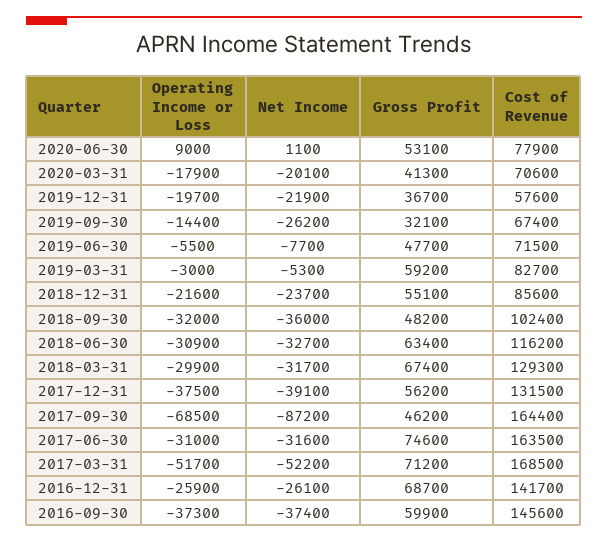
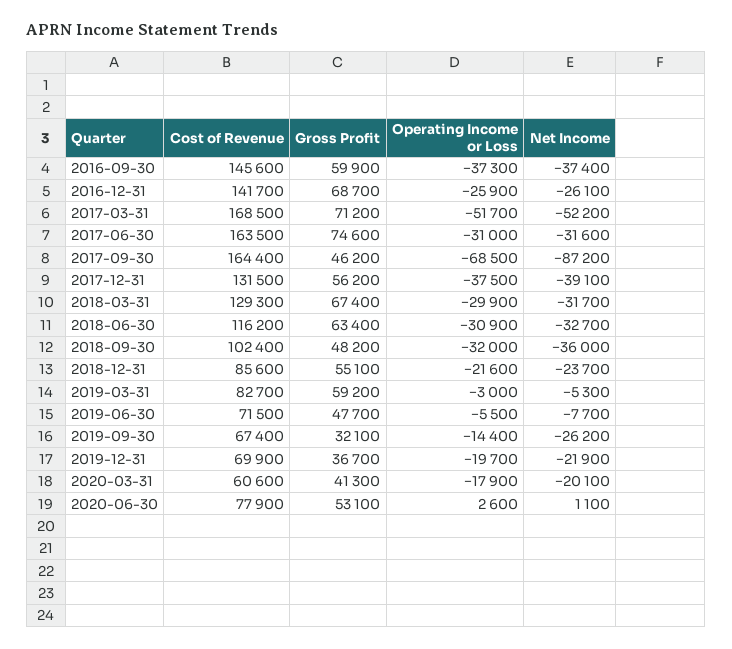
  {
    "Operating Income or Loss": {
-     "2020-06-30": 9000,
+     "2020-06-30": 2600,
      "2020-03-31": -17900,
      "2019-12-31": -19700,
      "2019-09-30": -14400,
      "2019-06-30": -5500,
      "2019-03-31": -3000,
      "2018-12-31": -21600,
      "2018-09-30": -32000,
      "2018-06-30": -30900,
      "2018-03-31": -29900,
      "2017-12-31": -37500,
      "2017-09-30": -68500,
      "2017-06-30": -31000,
      "2017-03-31": -51700,
      "2016-12-31": -25900,
      "2016-09-30": -37300
    },
    "Net Income": {
      "2020-06-30": 1100,
      "2020-03-31": -20100,
      "2019-12-31": -21900,
      "2019-09-30": -26200,
      "2019-06-30": -7700,
      "2019-03-31": -5300,
      "2018-12-31": -23700,
      "2018-09-30": -36000,
      "2018-06-30": -32700,
      "2018-03-31": -31700,
      "2017-12-31": -39100,
      "2017-09-30": -87200,
      "2017-06-30": -31600,
      "2017-03-31": -52200,
      "2016-12-31": -26100,
      "2016-09-30": -37400
    },
    "Gross Profit": {
      "2020-06-30": 53100,
      "2020-03-31": 41300,
      "2019-12-31": 36700,
      "2019-09-30": 32100,
      "2019-06-30": 47700,
      "2019-03-31": 59200,
      "2018-12-31": 55100,
      "2018-09-30": 48200,
      "2018-06-30": 63400,
      "2018-03-31": 67400,
      "2017-12-31": 56200,
      "2017-09-30": 46200,
      "2017-06-30": 74600,
      "2017-03-31": 71200,
      "2016-12-31": 68700,
      "2016-09-30": 59900
    },
    "Cost of Revenue": {
      "2020-06-30": 77900,
-     "2020-03-31": 70600,
+     "2020-03-31": 60600,
-     "2019-12-31": 57600,
+     "2019-12-31": 69900,
      "2019-09-30": 67400,
      "2019-06-30": 71500,
      "2019-03-31": 82700,
      "2018-12-31": 85600,
      "2018-09-30": 102400,
      "2018-06-30": 116200,
      "2018-03-31": 129300,
      "2017-12-31": 131500,
      "2017-09-30": 164400,
      "2017-06-30": 163500,
      "2017-03-31": 168500,
      "2016-12-31": 141700,
      "2016-09-30": 145600
    }
  }

